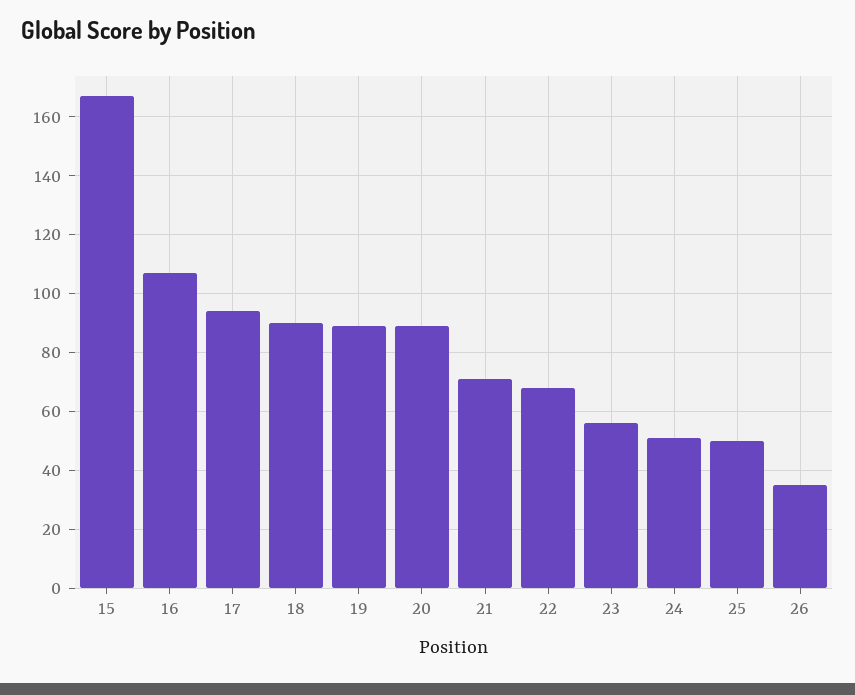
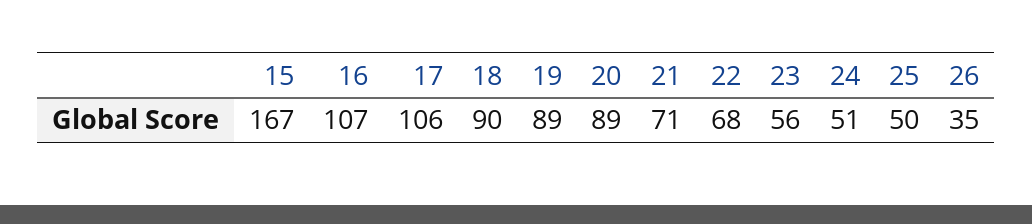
  {
    "15": 167,
    "16": 107,
-   "17": 95,
+   "17": 106,
    "18": 90,
    "19": 89,
    "20": 89,
    "21": 71,
    "22": 68,
    "23": 56,
    "24": 51,
    "25": 50,
    "26": 35
  }

